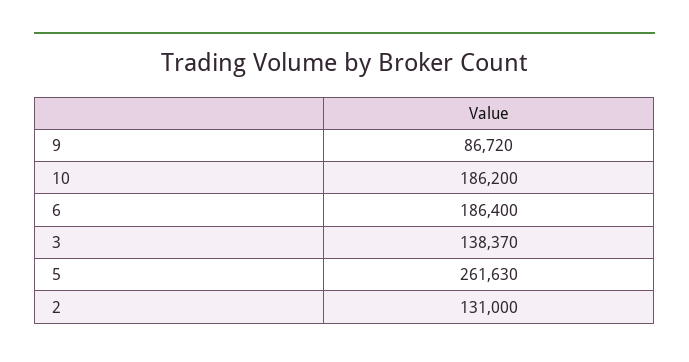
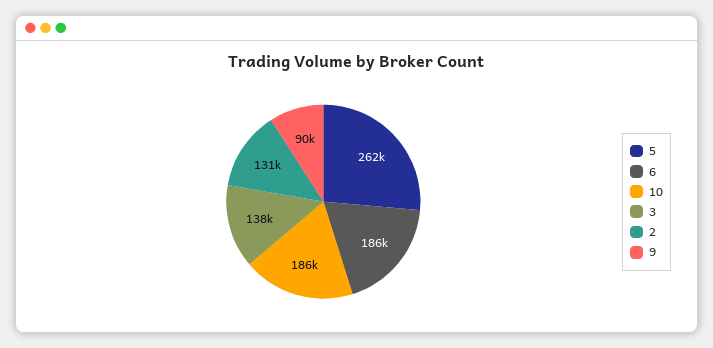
  {
-   "9": 86720,
+   "9": 90000,
    "10": 186200,
    "6": 186400,
    "3": 138370,
    "5": 261630,
    "2": 131000
  }

